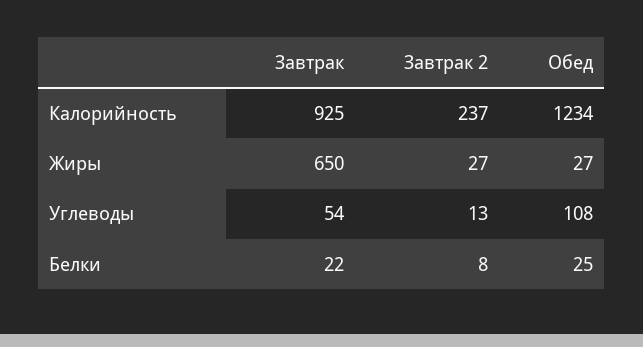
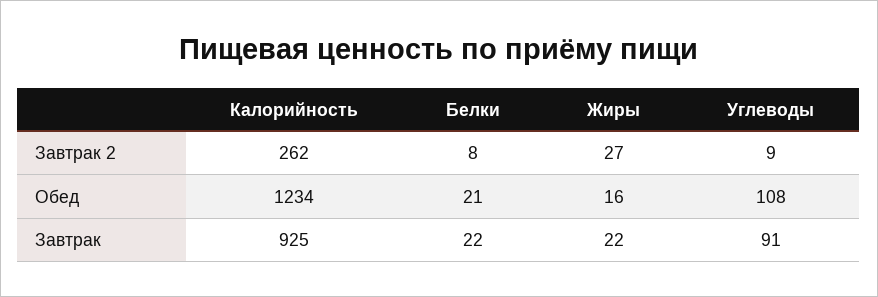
  {
    "Завтрак": {
      "Калорийность": 925,
-     "Жиры": 650,
+     "Жиры": 22,
-     "Углеводы": 54,
+     "Углеводы": 91,
      "Белки": 22
    },
    "Завтрак 2": {
-     "Калорийность": 237,
+     "Калорийность": 262,
      "Жиры": 27,
-     "Углеводы": 13,
+     "Углеводы": 9,
      "Белки": 8
    },
    "Обед": {
      "Калорийность": 1234,
-     "Жиры": 27,
+     "Жиры": 16,
      "Углеводы": 108,
-     "Белки": 25
+     "Белки": 21
    }
  }

